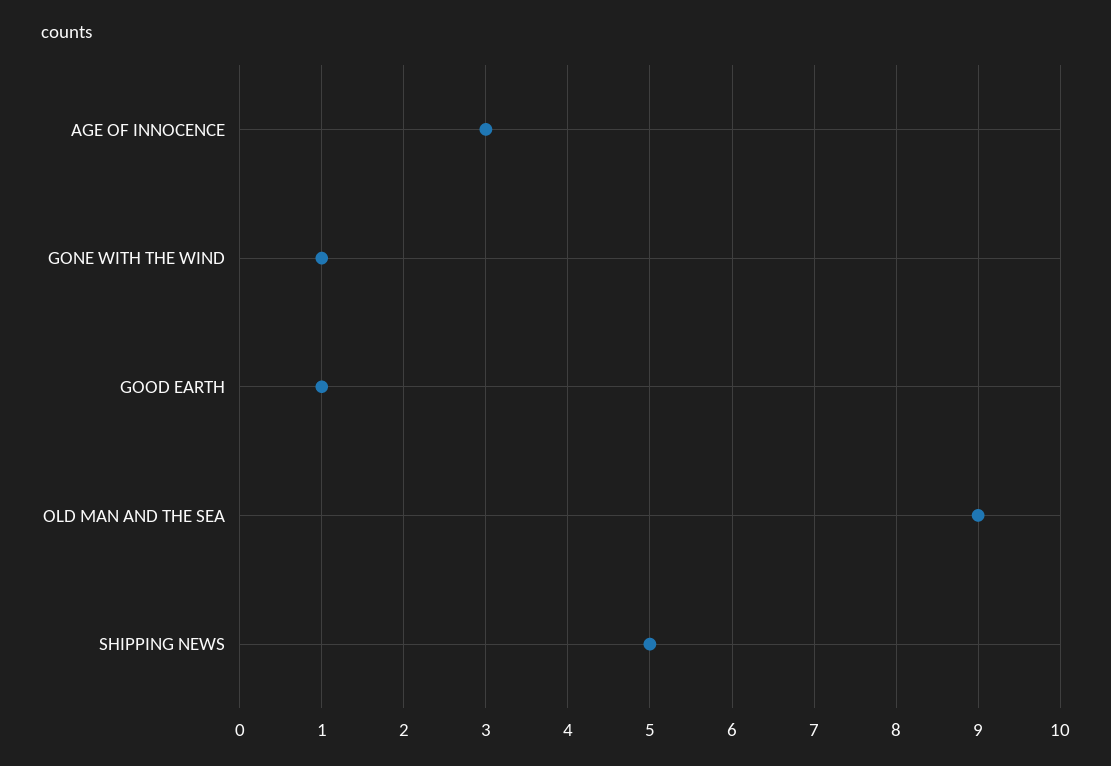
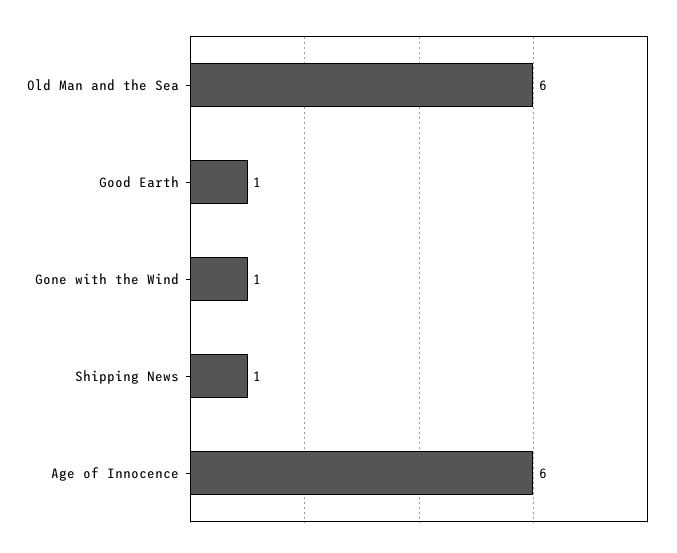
  {
-   "AGE OF INNOCENCE": 3,
+   "AGE OF INNOCENCE": 6,
    "GONE WITH THE WIND": 1,
    "GOOD EARTH": 1,
-   "OLD MAN AND THE SEA": 9,
+   "OLD MAN AND THE SEA": 6,
-   "SHIPPING NEWS": 5
+   "SHIPPING NEWS": 1
  }

